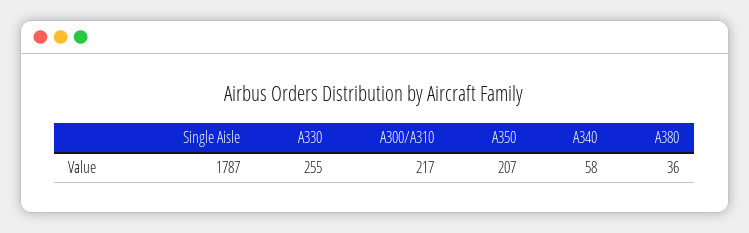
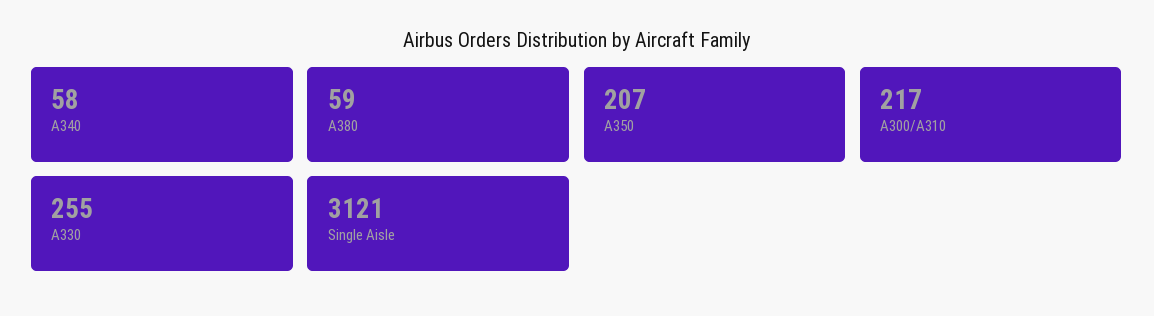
  {
-   "Single Aisle": 1787,
+   "Single Aisle": 3121,
    "A330": 255,
    "A300/A310": 217,
    "A350": 207,
    "A340": 58,
-   "A380": 36
+   "A380": 59
  }

